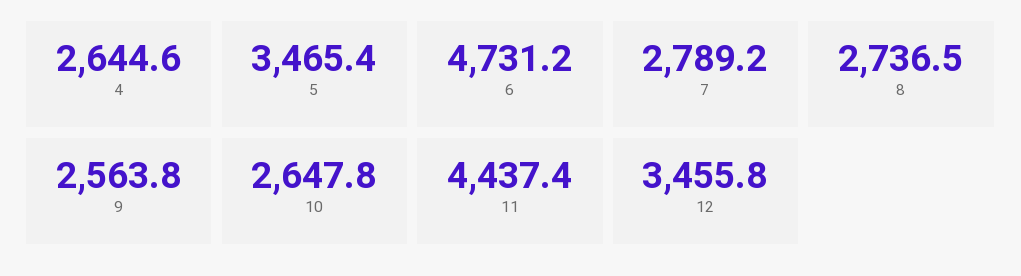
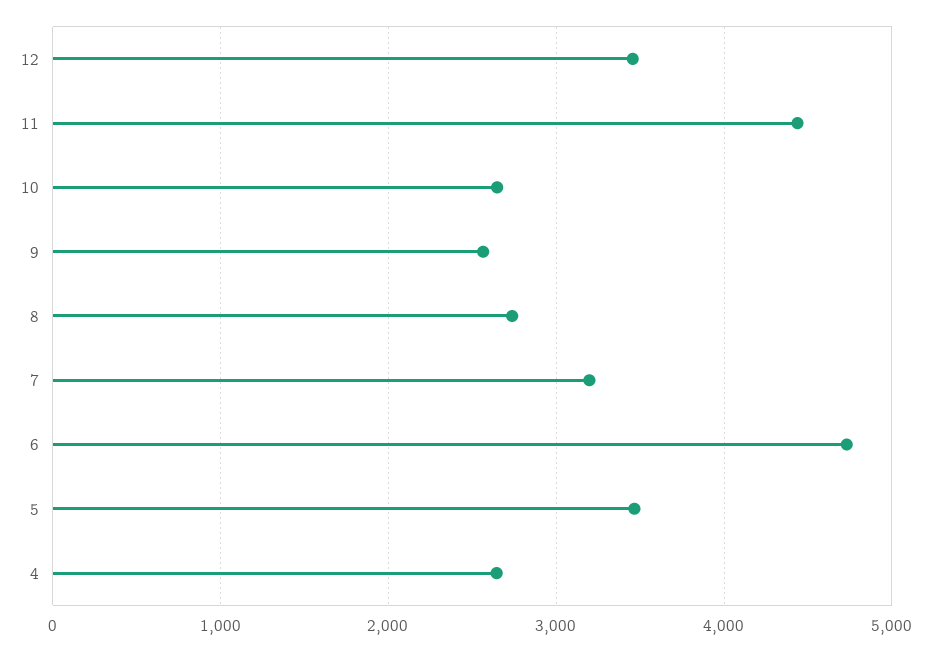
  {
    "4": 2644.6,
    "5": 3465.4,
    "6": 4731.2,
-   "7": 2789.2,
+   "7": 3200,
    "8": 2736.5,
    "9": 2563.8,
    "10": 2647.8,
    "11": 4437.4,
    "12": 3455.8
  }

